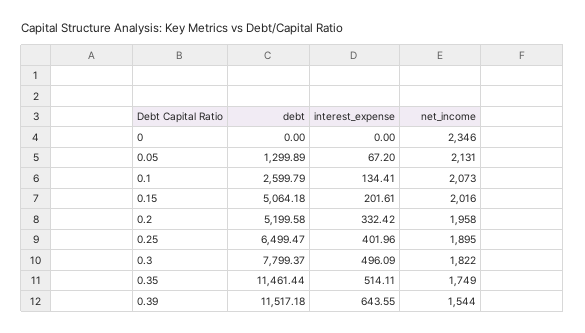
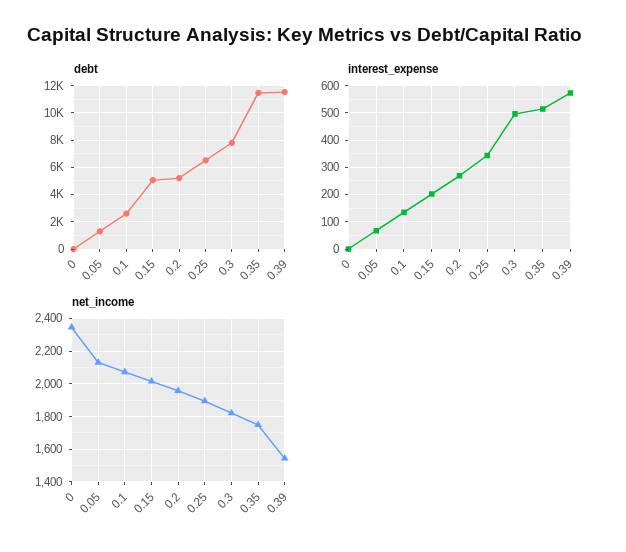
  {
    "debt": {
      "0": 0,
      "0.05": 1299.89,
      "0.1": 2599.79,
      "0.15": 5064.18,
      "0.2": 5199.58,
      "0.25": 6499.47,
      "0.3": 7799.37,
      "0.35": 11461.44,
      "0.39": 11517.18
    },
    "interest_expense": {
      "0": 0,
      "0.05": 67.2,
      "0.1": 134.41,
      "0.15": 201.61,
-     "0.2": 332.42,
+     "0.2": 275,
-     "0.25": 401.96,
+     "0.25": 350,
      "0.3": 496.09,
      "0.35": 514.11,
-     "0.39": 643.55
+     "0.39": 575
    },
    "net_income": {
      "0": 2346,
      "0.05": 2131,
      "0.1": 2073,
      "0.15": 2016,
      "0.2": 1958,
      "0.25": 1895,
      "0.3": 1822,
      "0.35": 1749,
      "0.39": 1544
    }
  }

